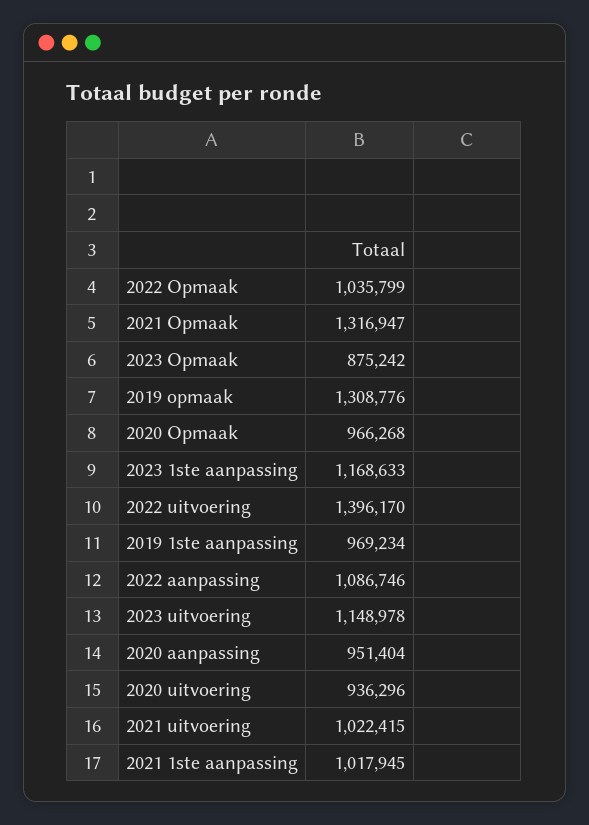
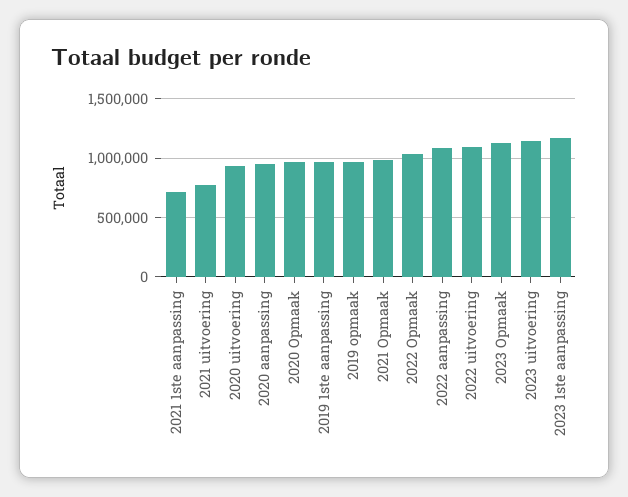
  {
    "2022 Opmaak": 1035799,
-   "2021 Opmaak": 1316947,
+   "2021 Opmaak": 1000000,
-   "2023 Opmaak": 875242,
+   "2023 Opmaak": 1100000,
-   "2019 opmaak": 1308776,
+   "2019 opmaak": 1000000,
    "2020 Opmaak": 966268,
    "2023 1ste aanpassing": 1168633,
-   "2022 uitvoering": 1396170,
+   "2022 uitvoering": 1100000,
    "2019 1ste aanpassing": 969234,
    "2022 aanpassing": 1086746,
    "2023 uitvoering": 1148978,
    "2020 aanpassing": 951404,
    "2020 uitvoering": 936296,
-   "2021 uitvoering": 1022415,
+   "2021 uitvoering": 800000,
-   "2021 1ste aanpassing": 1017945
+   "2021 1ste aanpassing": 700000
  }

